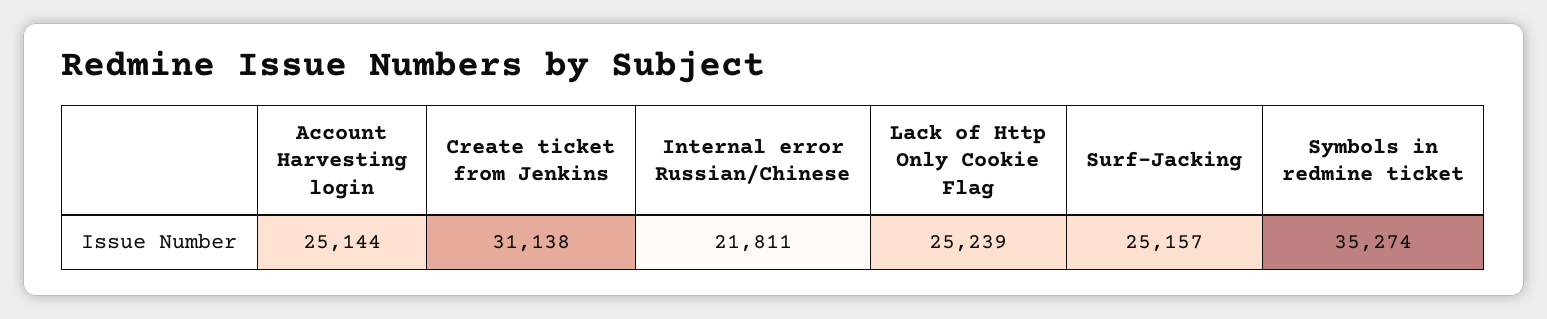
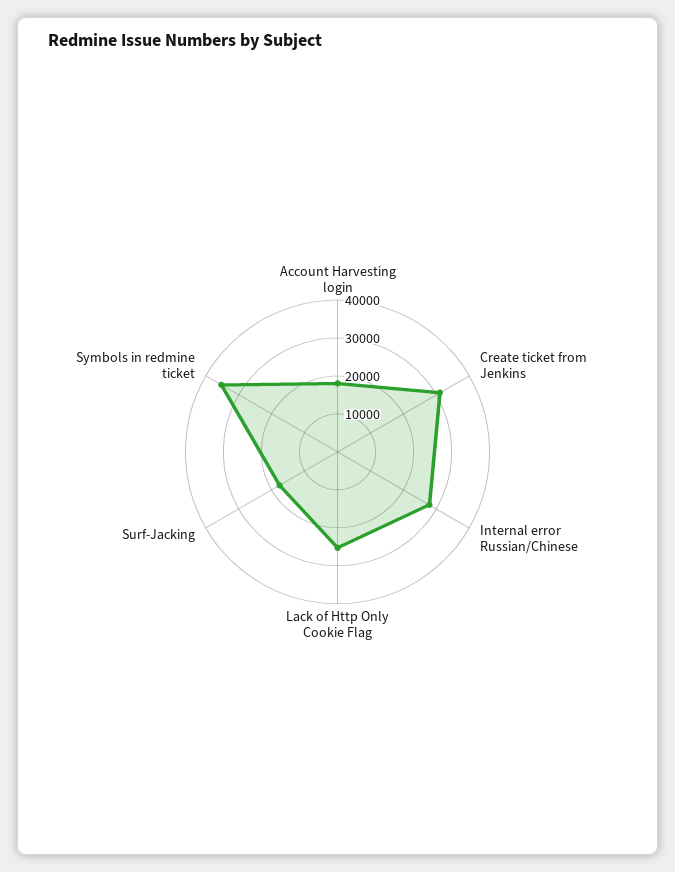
  {
-   "Account Harvesting login": 25144,
+   "Account Harvesting login": 17500,
    "Create ticket from Jenkins": 31138,
-   "Internal error Russian/Chinese": 21811,
+   "Internal error Russian/Chinese": 27500,
    "Lack of Http Only Cookie Flag": 25239,
-   "Surf-Jacking": 25157,
+   "Surf-Jacking": 17500,
    "Symbols in redmine ticket": 35274
  }

